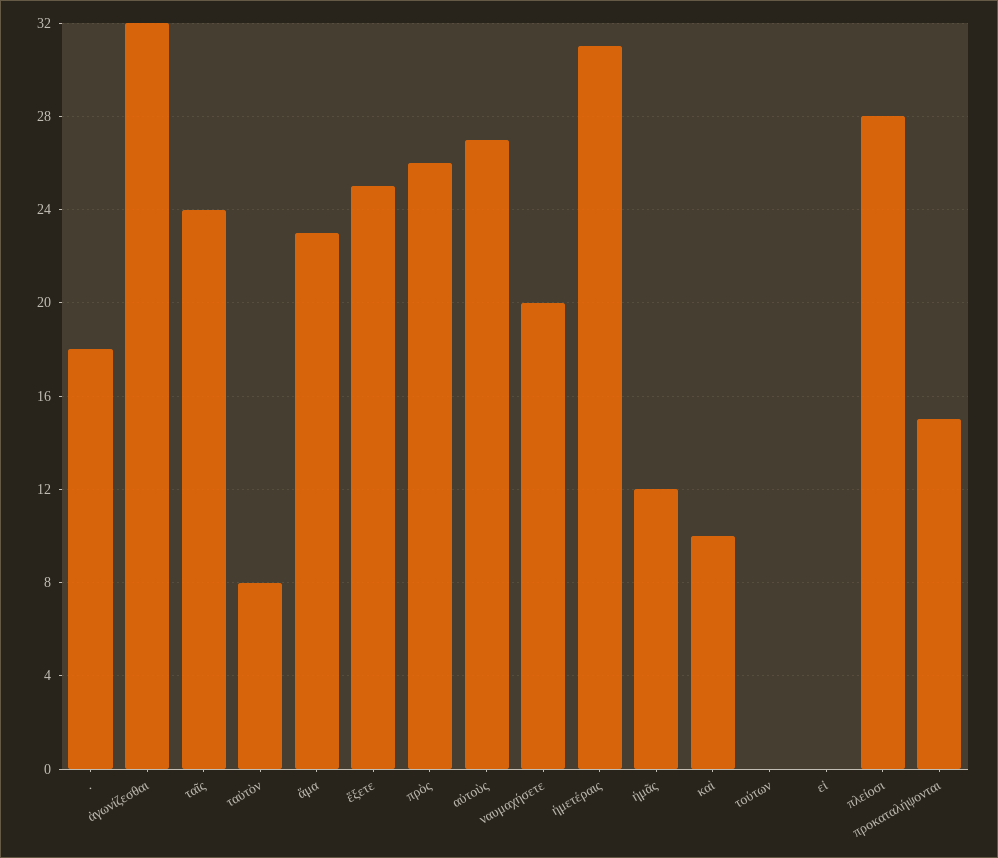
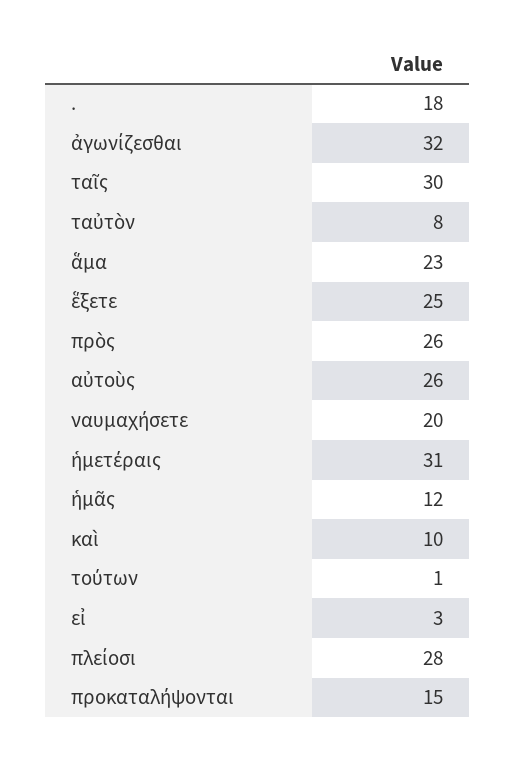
  {
    ".": 18,
    "ἀγωνίζεσθαι": 32,
-   "ταῖς": 24,
+   "ταῖς": 30,
    "ταὐτὸν": 8,
    "ἅμα": 23,
    "ἕξετε": 25,
    "πρὸς": 26,
-   "αὐτοὺς": 27,
+   "αὐτοὺς": 26,
    "ναυμαχήσετε": 20,
    "ἡμετέραις": 31,
    "ἡμᾶς": 12,
    "καὶ": 10,
-   "τούτων": 0,
+   "τούτων": 1,
-   "εἰ": 0,
+   "εἰ": 3,
    "πλείοσι": 28,
    "προκαταλήψονται": 15
  }

